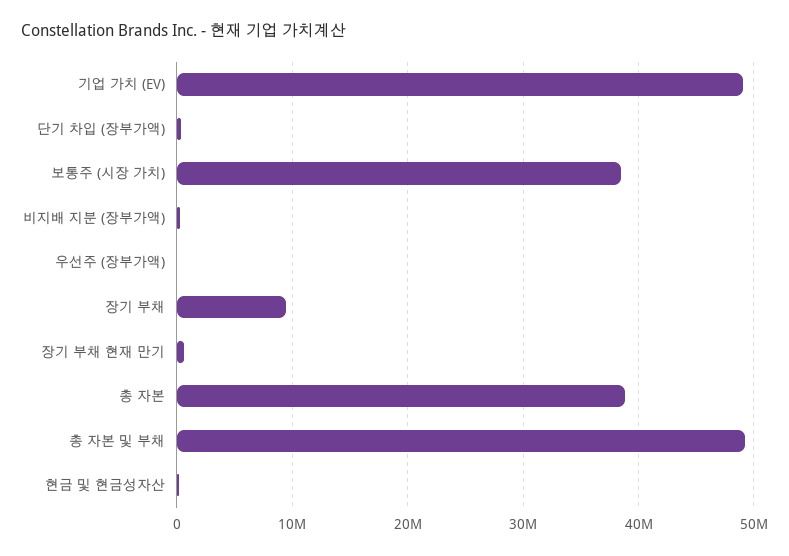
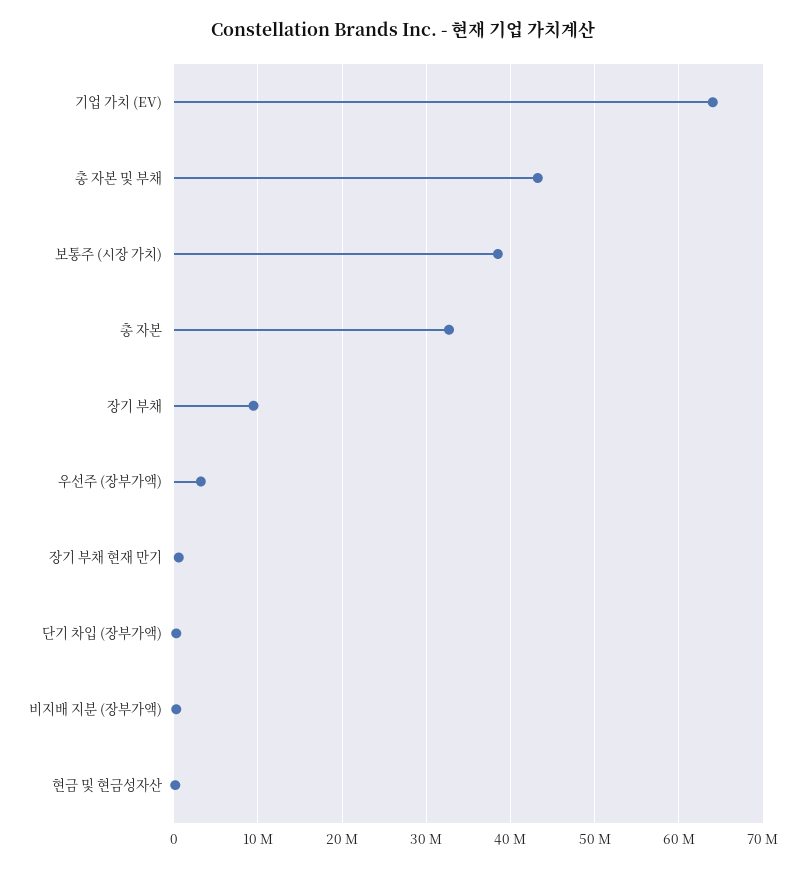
  {
-   "기업 가치 (EV)": 49000000,
+   "기업 가치 (EV)": 64000000,
    "단기 차입 (장부가액)": 0,
    "보통주 (시장 가치)": 39000000,
    "비지배 지분 (장부가액)": 0,
-   "우선주 (장부가액)": 0,
+   "우선주 (장부가액)": 3000000,
    "장기 부채": 9000000,
    "장기 부채 현재 만기": 1000000,
-   "총 자본": 39000000,
+   "총 자본": 33000000,
-   "총 자본 및 부채": 49000000,
+   "총 자본 및 부채": 43000000,
    "현금 및 현금성자산": 0
  }

